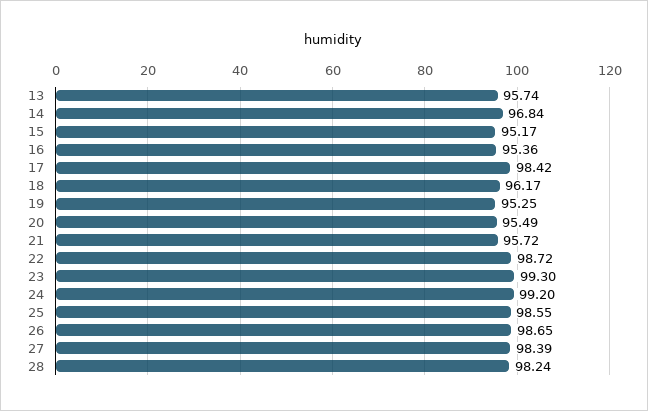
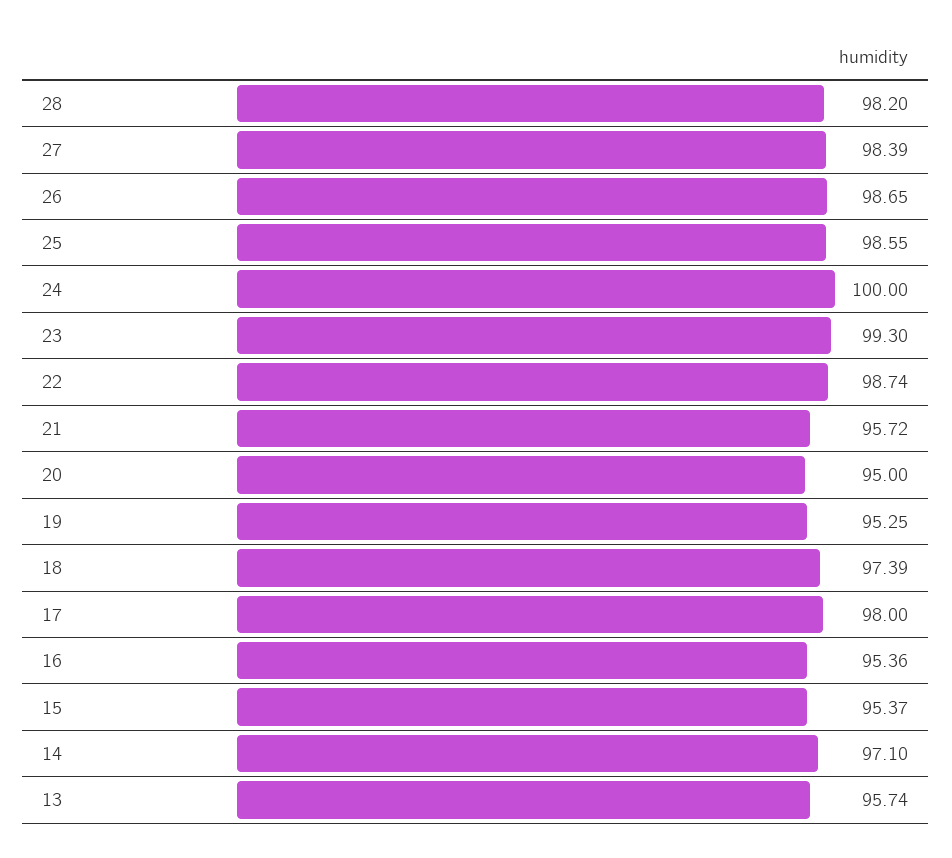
  {
    "13": 95.74,
-   "14": 96.84,
+   "14": 97.1,
-   "15": 95.17,
+   "15": 95.37,
    "16": 95.36,
-   "17": 98.42,
+   "17": 98,
-   "18": 96.17,
+   "18": 97.39,
    "19": 95.25,
-   "20": 95.49,
+   "20": 95,
    "21": 95.72,
-   "22": 98.72,
+   "22": 98.74,
    "23": 99.3,
-   "24": 99.2,
+   "24": 100,
    "25": 98.55,
    "26": 98.65,
    "27": 98.39,
-   "28": 98.24
+   "28": 98.2
  }

